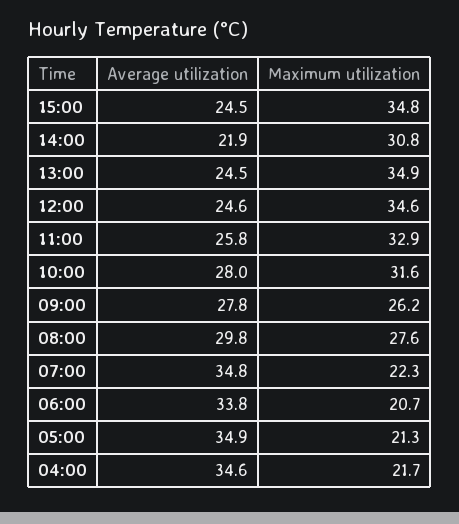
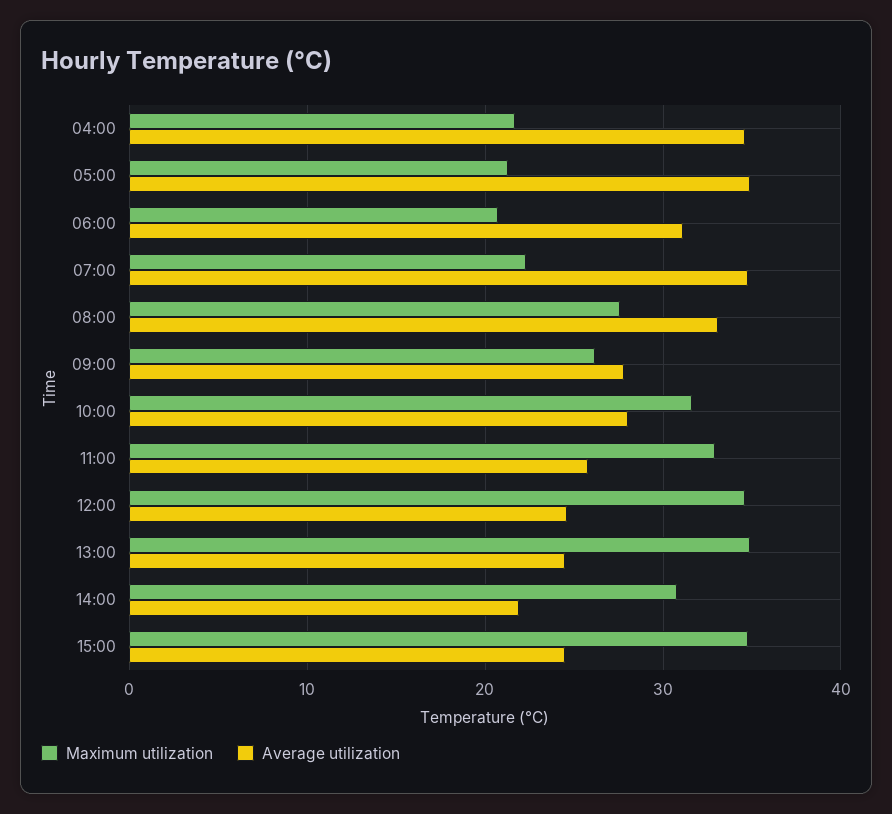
  {
    "Average utilization": {
      "15:00": 24.5,
      "14:00": 21.9,
      "13:00": 24.5,
      "12:00": 24.6,
      "11:00": 25.8,
      "10:00": 28,
      "09:00": 27.8,
-     "08:00": 29.8,
+     "08:00": 33,
      "07:00": 34.8,
-     "06:00": 33.8,
+     "06:00": 31,
      "05:00": 34.9,
      "04:00": 34.6
    },
    "Maximum utilization": {
      "15:00": 34.8,
      "14:00": 30.8,
      "13:00": 34.9,
      "12:00": 34.6,
      "11:00": 32.9,
      "10:00": 31.6,
      "09:00": 26.2,
      "08:00": 27.6,
      "07:00": 22.3,
      "06:00": 20.7,
      "05:00": 21.3,
      "04:00": 21.7
    }
  }

